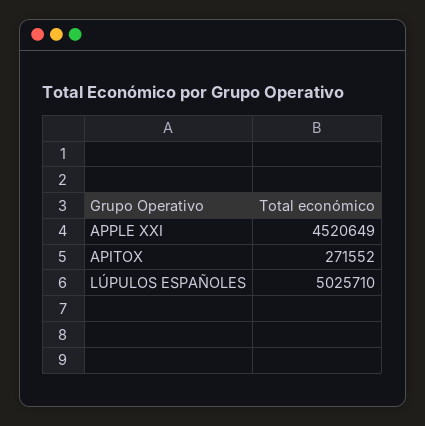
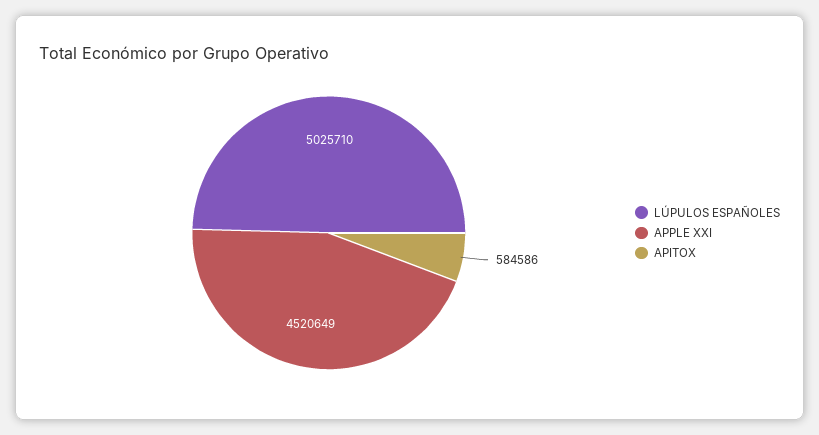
  {
    "APPLE XXI": 4520649,
-   "APITOX": 271552,
+   "APITOX": 584586,
    "LÚPULOS ESPAÑOLES": 5025710
  }

